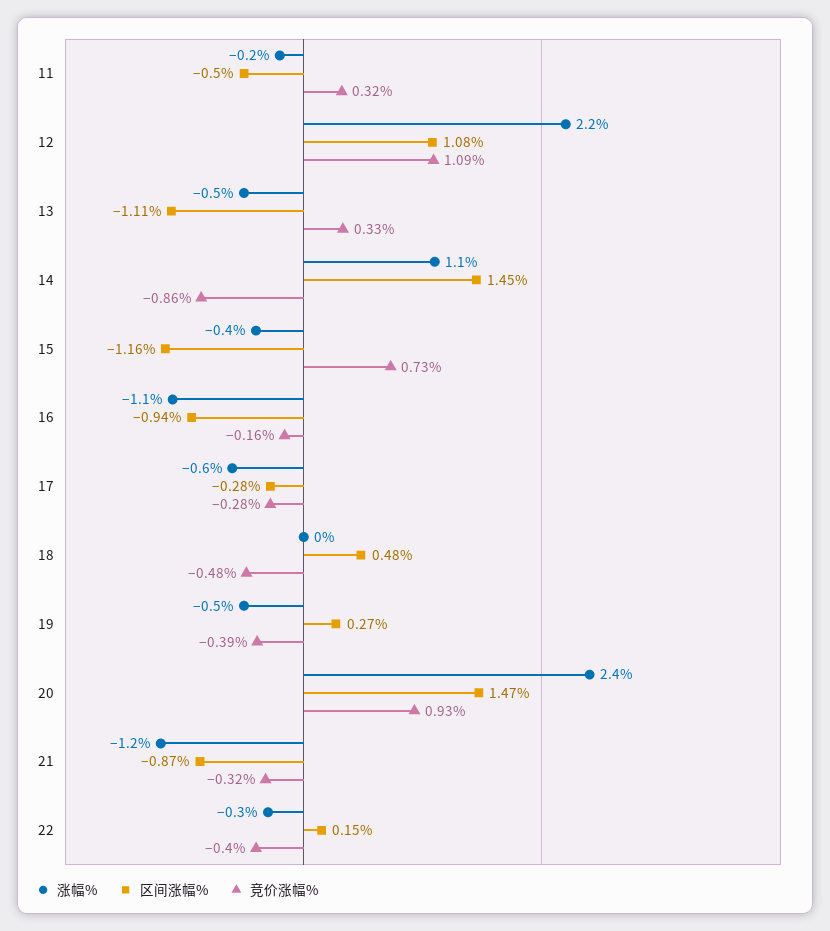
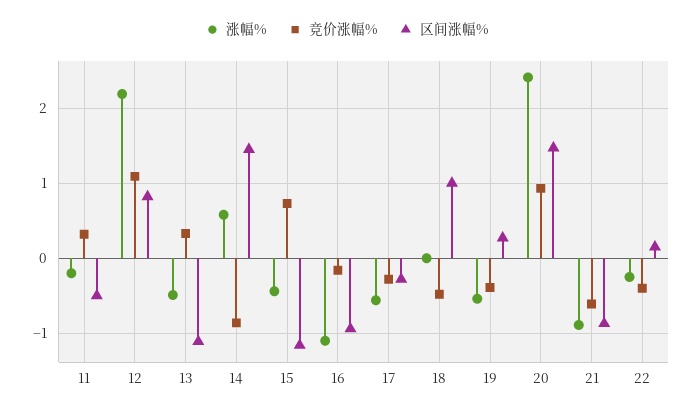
  {
    "涨幅%": {
      "11": -0.2,
      "12": 2.2,
      "13": -0.5,
-     "14": 1.1,
+     "14": 0.6,
      "15": -0.4,
      "16": -1.1,
      "17": -0.6,
      "18": 0,
      "19": -0.5,
      "20": 2.4,
-     "21": -1.2,
+     "21": -0.9,
      "22": -0.3
    },
    "区间涨幅%": {
      "11": -0.5,
-     "12": 1.08,
+     "12": 0.8,
      "13": -1.11,
      "14": 1.45,
      "15": -1.16,
      "16": -0.94,
      "17": -0.28,
-     "18": 0.48,
+     "18": 1,
      "19": 0.27,
      "20": 1.47,
      "21": -0.87,
      "22": 0.15
    },
    "竞价涨幅%": {
      "11": 0.32,
      "12": 1.09,
      "13": 0.33,
      "14": -0.86,
      "15": 0.73,
      "16": -0.16,
      "17": -0.28,
      "18": -0.48,
      "19": -0.39,
      "20": 0.93,
-     "21": -0.32,
+     "21": -0.6,
      "22": -0.4
    }
  }

